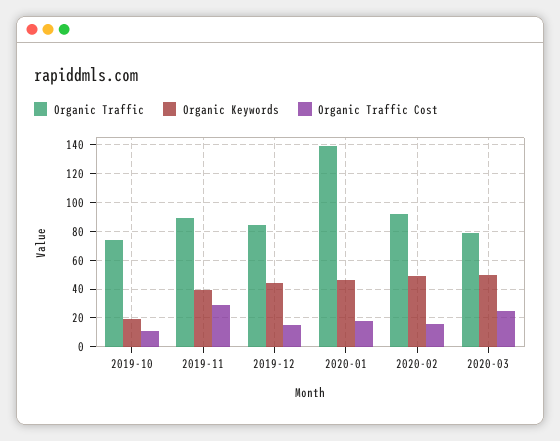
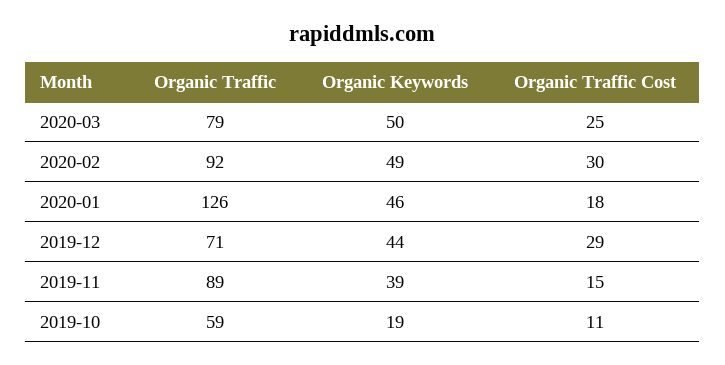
  {
    "Organic Traffic": {
-     "2019-10": 75,
+     "2019-10": 59,
      "2019-11": 89,
-     "2019-12": 85,
+     "2019-12": 71,
-     "2020-01": 140,
+     "2020-01": 126,
      "2020-02": 92,
      "2020-03": 79
    },
    "Organic Keywords": {
      "2019-10": 19,
      "2019-11": 39,
      "2019-12": 44,
      "2020-01": 46,
      "2020-02": 49,
      "2020-03": 50
    },
    "Organic Traffic Cost": {
      "2019-10": 11,
-     "2019-11": 30,
+     "2019-11": 15,
-     "2019-12": 15,
+     "2019-12": 29,
      "2020-01": 18,
-     "2020-02": 15,
+     "2020-02": 30,
      "2020-03": 25
    }
  }

